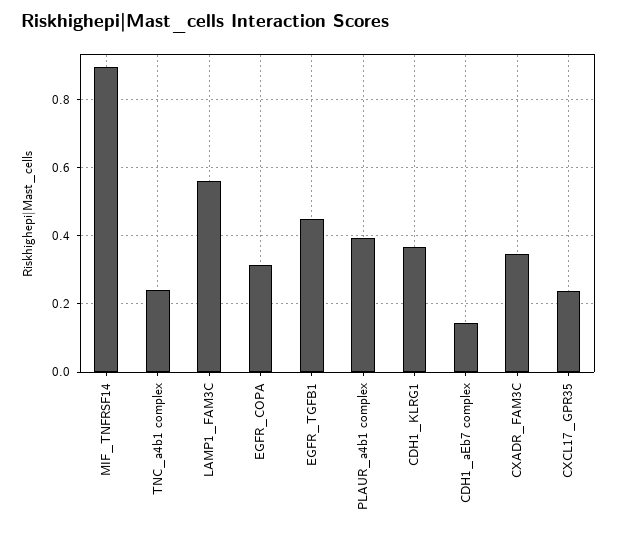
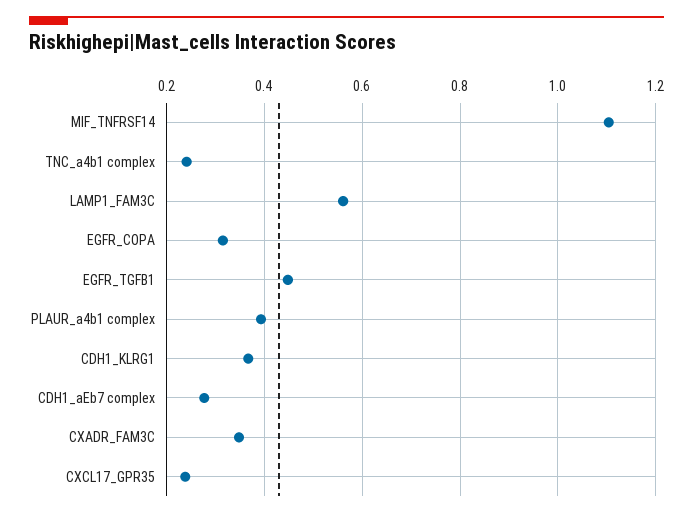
  {
-   "MIF_TNFRSF14": 0.9,
+   "MIF_TNFRSF14": 1.1,
    "TNC_a4b1 complex": 0.24,
    "LAMP1_FAM3C": 0.56,
    "EGFR_COPA": 0.32,
    "EGFR_TGFB1": 0.44,
    "PLAUR_a4b1 complex": 0.4,
    "CDH1_KLRG1": 0.36,
-   "CDH1_aEb7 complex": 0.14,
+   "CDH1_aEb7 complex": 0.28,
    "CXADR_FAM3C": 0.34,
    "CXCL17_GPR35": 0.24
  }

